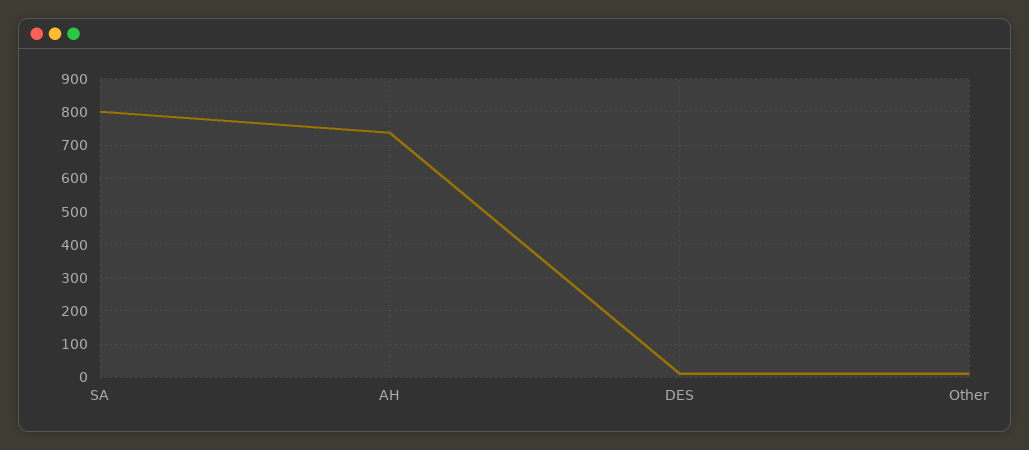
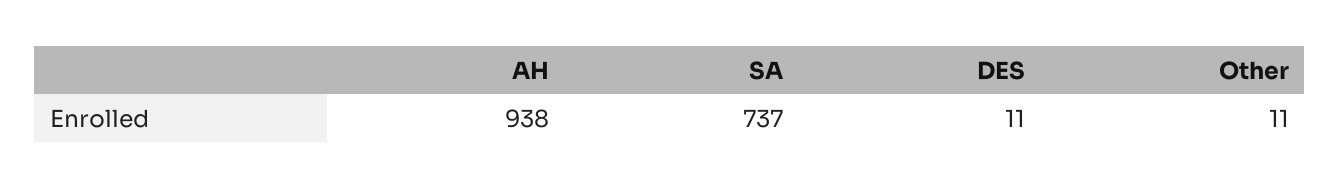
  {
-   "SA": 800,
+   "SA": 737,
-   "AH": 740,
+   "AH": 938,
    "DES": 11,
    "Other": 11
  }

